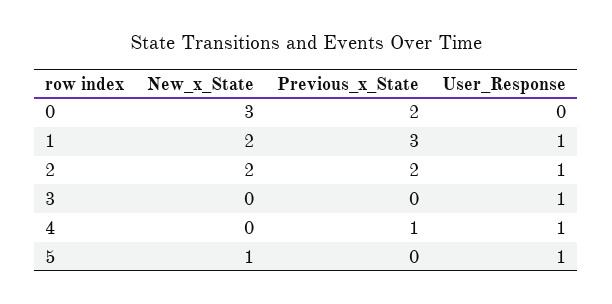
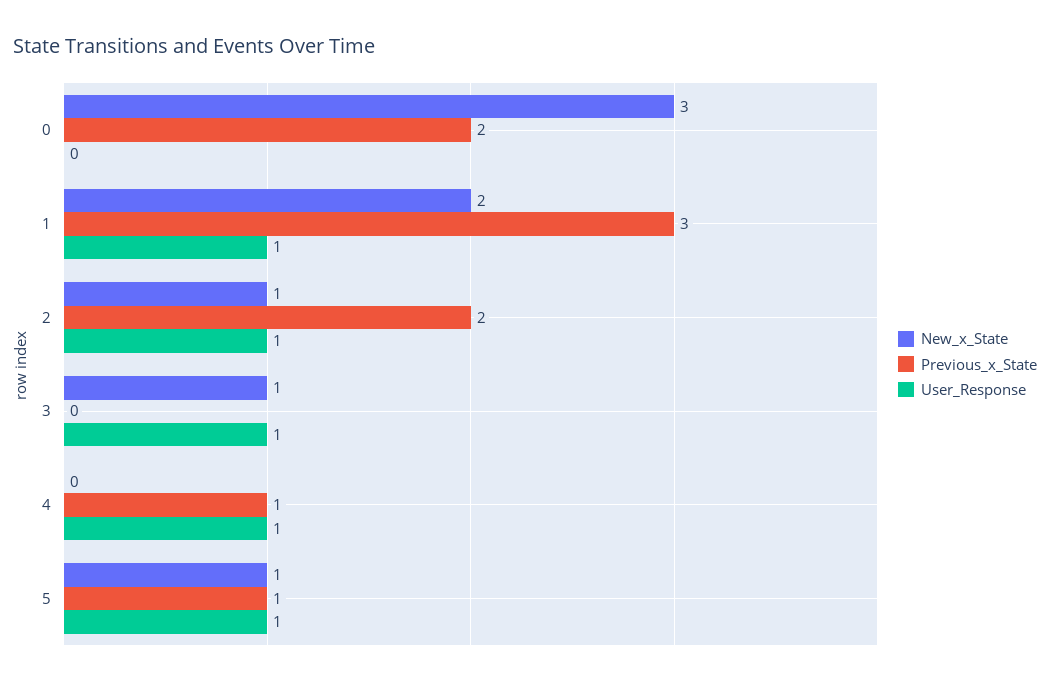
  {
    "New_x_State": {
      "0": 3,
      "1": 2,
-     "2": 2,
+     "2": 1,
-     "3": 0,
+     "3": 1,
      "4": 0,
      "5": 1
    },
    "Previous_x_State": {
      "0": 2,
      "1": 3,
      "2": 2,
      "3": 0,
      "4": 1,
-     "5": 0
+     "5": 1
    },
    "User_Response": {
      "0": 0,
      "1": 1,
      "2": 1,
      "3": 1,
      "4": 1,
      "5": 1
    }
  }

